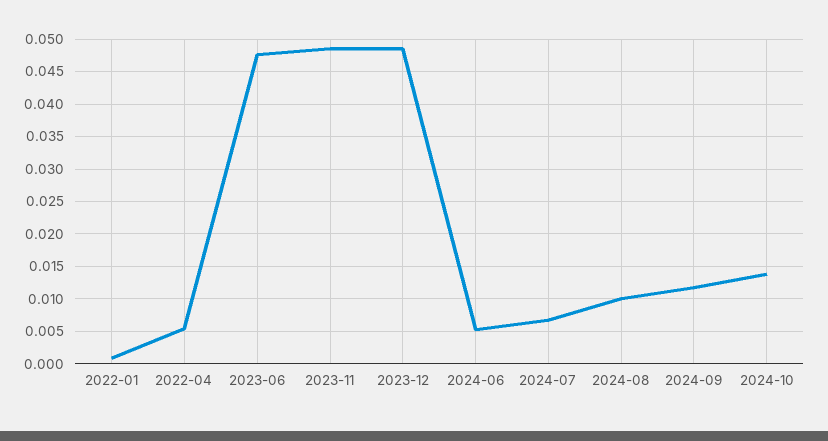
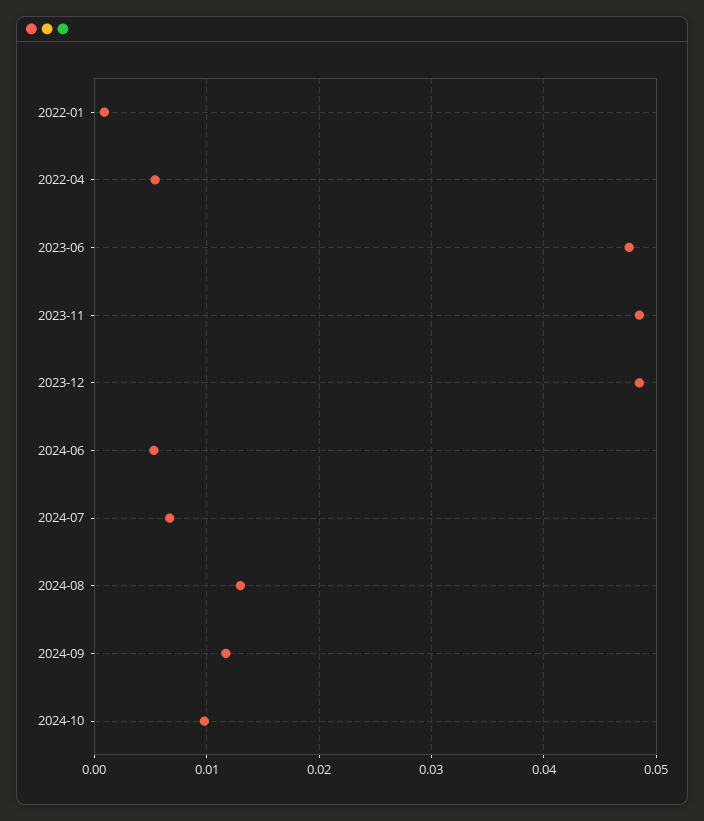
  {
    "2022-01": 0.001,
    "2022-04": 0.005,
    "2023-06": 0.048,
    "2023-11": 0.049,
    "2023-12": 0.049,
    "2024-06": 0.005,
    "2024-07": 0.007,
-   "2024-08": 0.01,
+   "2024-08": 0.013,
    "2024-09": 0.012,
-   "2024-10": 0.014
+   "2024-10": 0.01
  }

